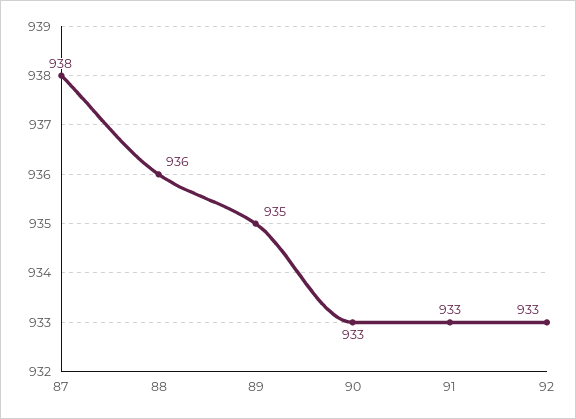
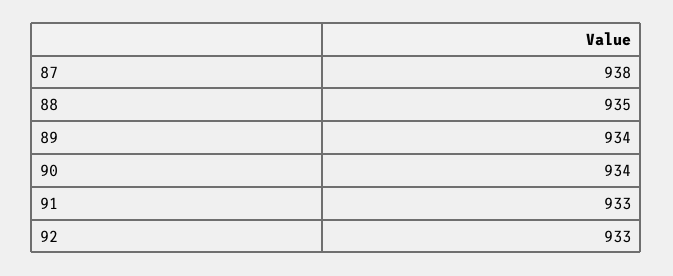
  {
    "87": 938,
-   "88": 936,
+   "88": 935,
-   "89": 935,
+   "89": 934,
-   "90": 933,
+   "90": 934,
    "91": 933,
    "92": 933
  }

